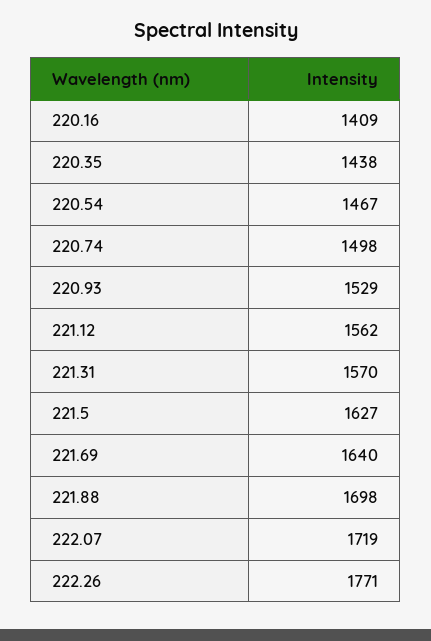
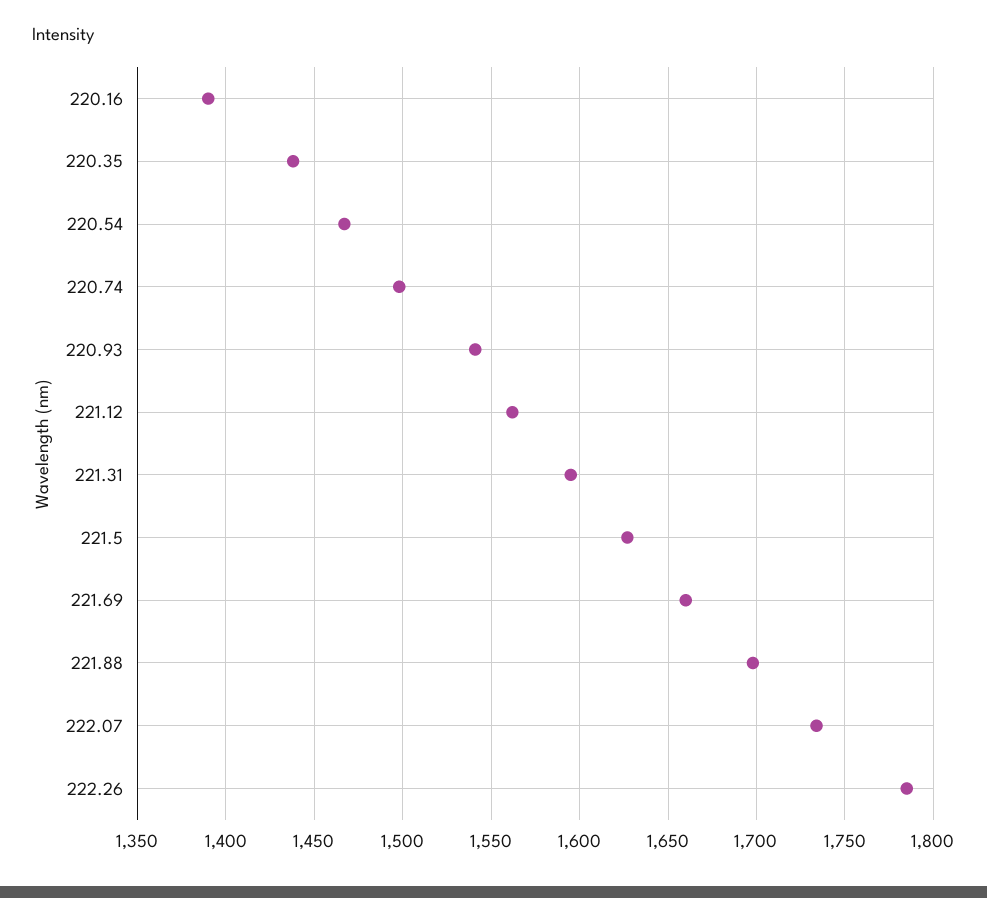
  {
-   "220.16": 1409,
+   "220.16": 1390,
    "220.35": 1438,
    "220.54": 1467,
    "220.74": 1498,
-   "220.93": 1529,
+   "220.93": 1540,
    "221.12": 1562,
-   "221.31": 1570,
+   "221.31": 1595,
    "221.5": 1627,
-   "221.69": 1640,
+   "221.69": 1660,
    "221.88": 1698,
-   "222.07": 1719,
+   "222.07": 1735,
-   "222.26": 1771
+   "222.26": 1785
  }

